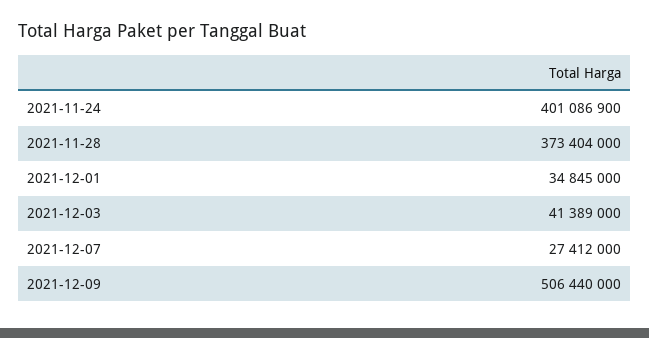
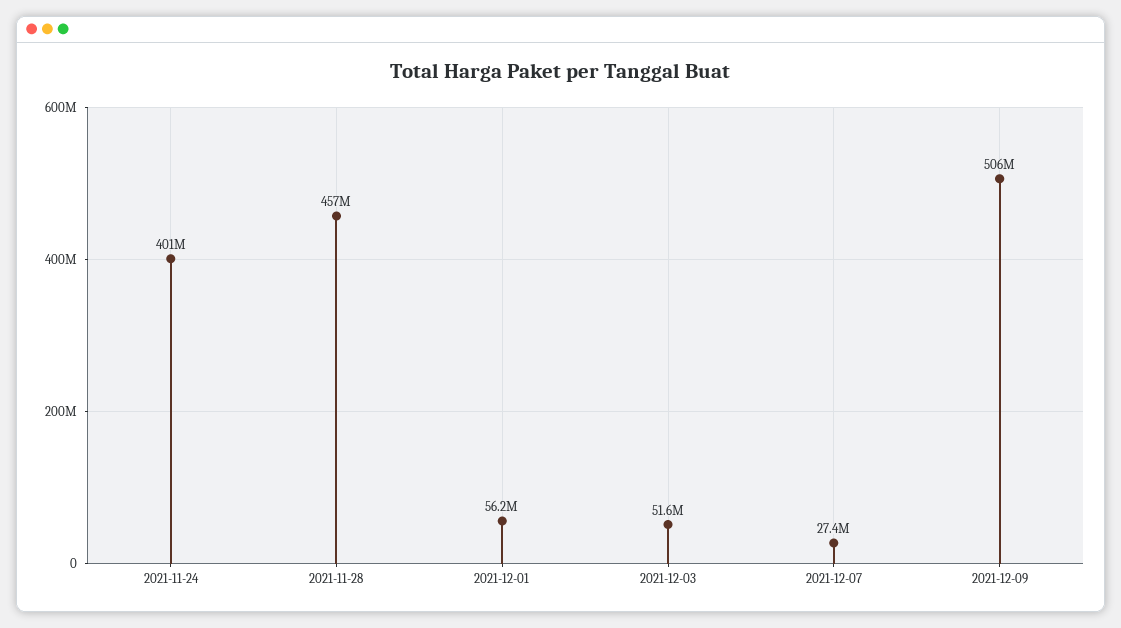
  {
    "2021-11-24": 401086900,
-   "2021-11-28": 373404000,
+   "2021-11-28": 457000000,
-   "2021-12-01": 34845000,
+   "2021-12-01": 56200000,
-   "2021-12-03": 41389000,
+   "2021-12-03": 51600000,
    "2021-12-07": 27412000,
    "2021-12-09": 506440000
  }

